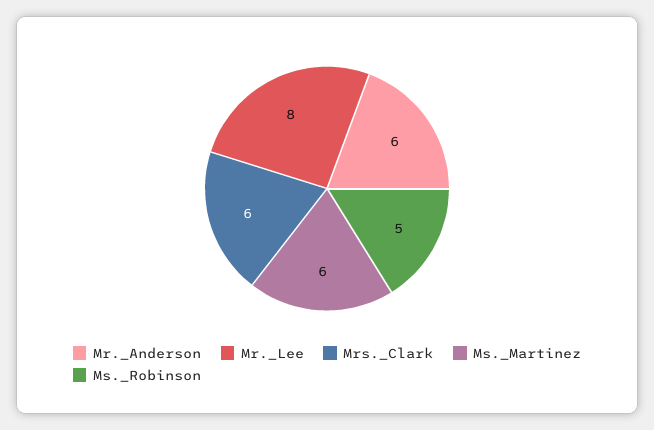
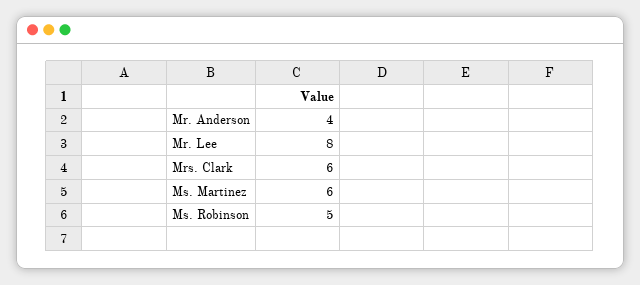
  {
-   "Mr._Anderson": 6,
+   "Mr._Anderson": 4,
    "Mr._Lee": 8,
    "Mrs._Clark": 6,
    "Ms._Martinez": 6,
    "Ms._Robinson": 5
  }

